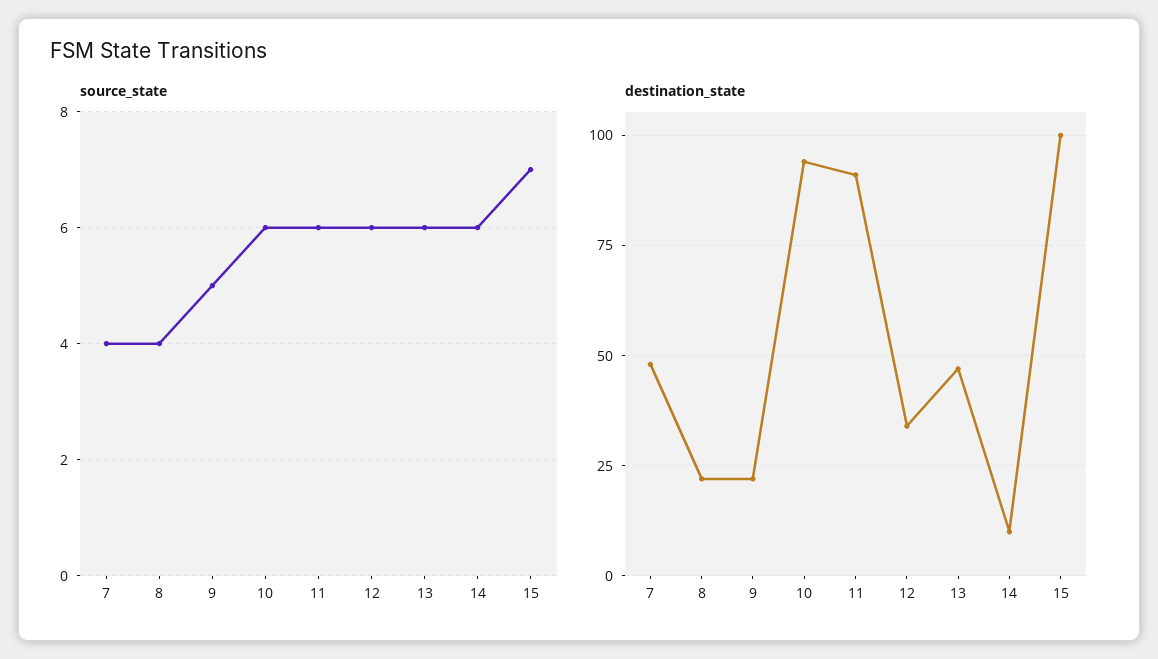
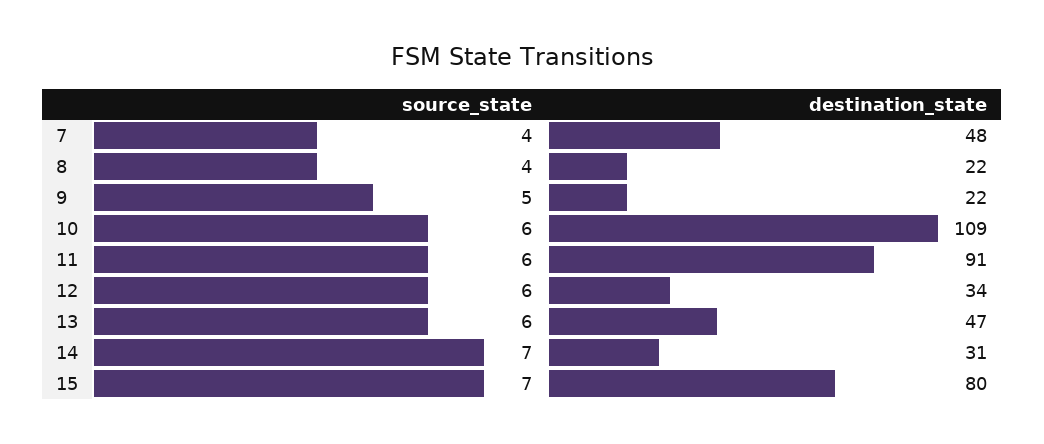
  {
    "source_state": {
      "7": 4,
      "8": 4,
      "9": 5,
      "10": 6,
      "11": 6,
      "12": 6,
      "13": 6,
-     "14": 6,
+     "14": 7,
      "15": 7
    },
    "destination_state": {
      "7": 48,
      "8": 22,
      "9": 22,
-     "10": 95,
+     "10": 109,
      "11": 91,
      "12": 34,
      "13": 47,
-     "14": 10,
+     "14": 31,
-     "15": 100
+     "15": 80
    }
  }

